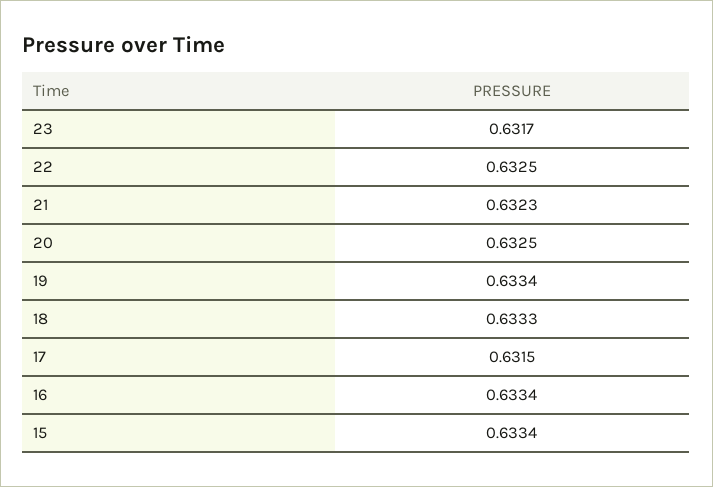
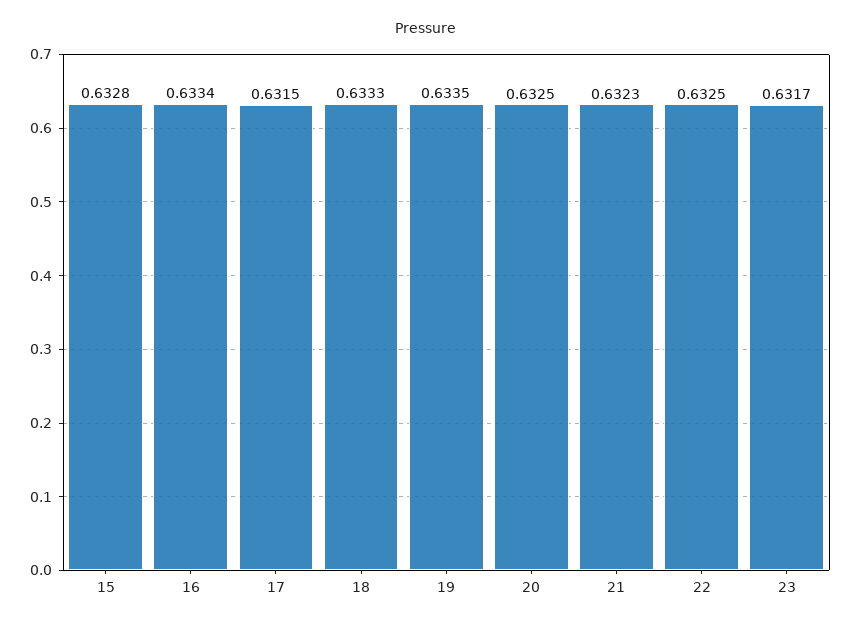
  {
    "23": 0.6317,
    "22": 0.6325,
    "21": 0.6323,
    "20": 0.6325,
-   "19": 0.6334,
+   "19": 0.6335,
    "18": 0.6333,
    "17": 0.6315,
    "16": 0.6334,
-   "15": 0.6334
+   "15": 0.6328
  }

